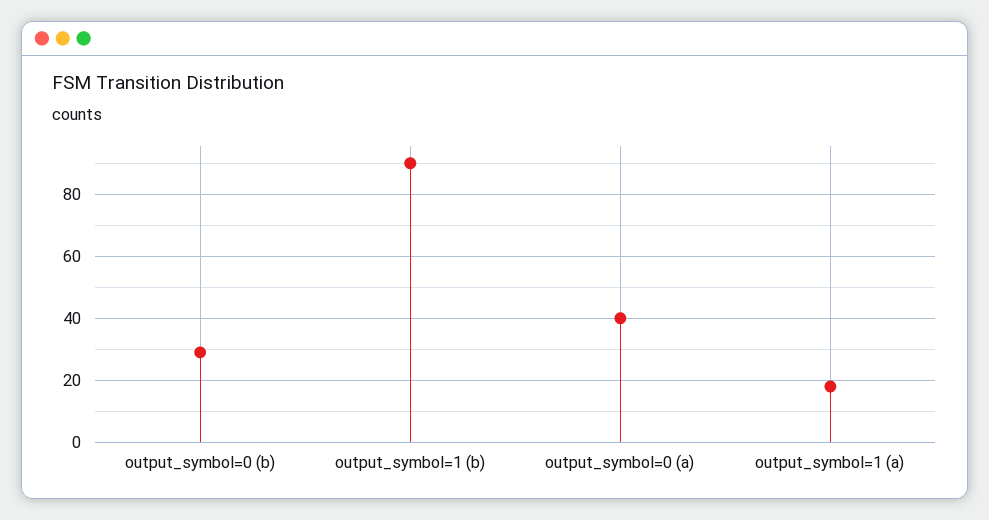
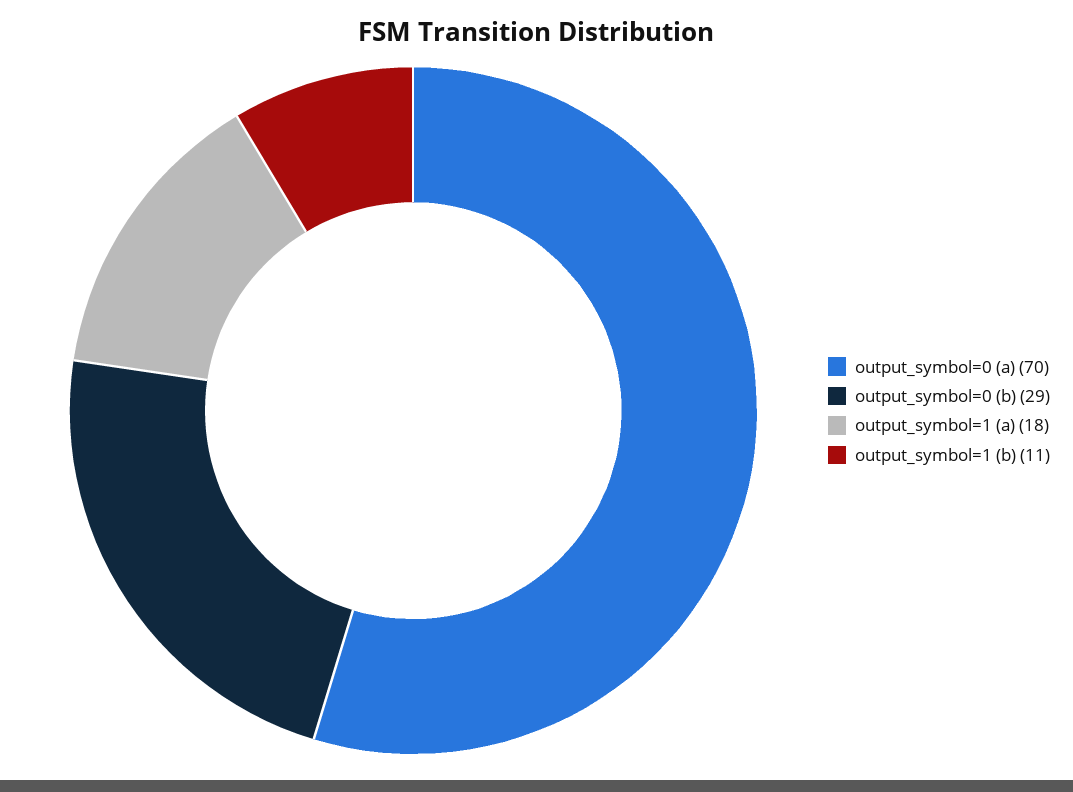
  {
    "output_symbol=0 (b)": 29,
-   "output_symbol=1 (b)": 90,
+   "output_symbol=1 (b)": 11,
-   "output_symbol=0 (a)": 40,
+   "output_symbol=0 (a)": 70,
    "output_symbol=1 (a)": 18
  }

